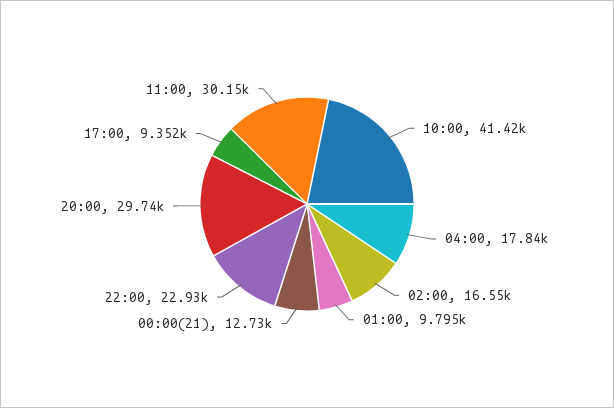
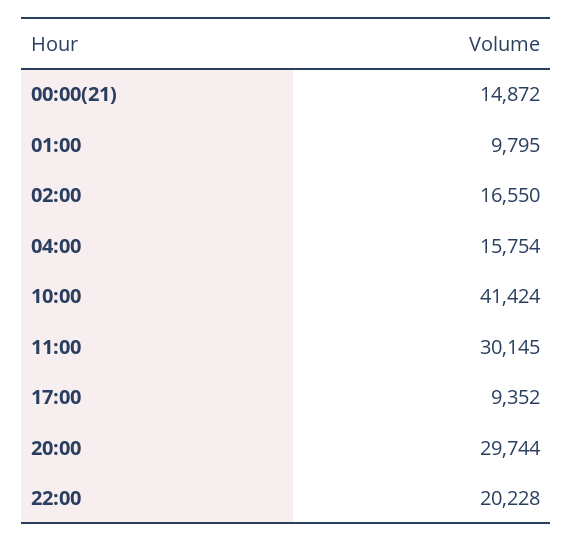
  {
    "10:00": 41424,
-   "04:00": 17840,
+   "04:00": 15754,
    "02:00": 16550,
    "01:00": 9795,
-   "00:00(21)": 12730,
+   "00:00(21)": 14872,
-   "22:00": 22930,
+   "22:00": 20228,
    "20:00": 29744,
    "17:00": 9352,
    "11:00": 30145
  }

